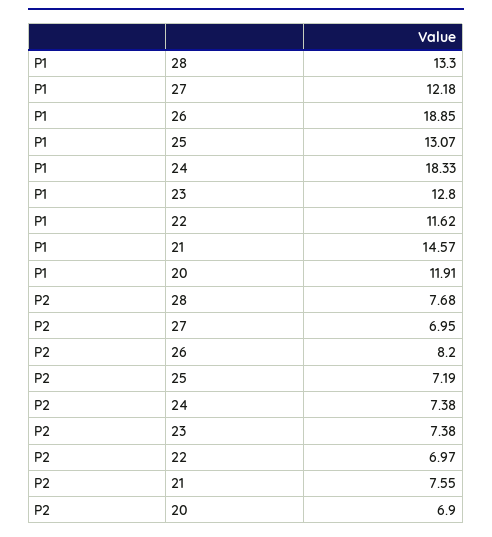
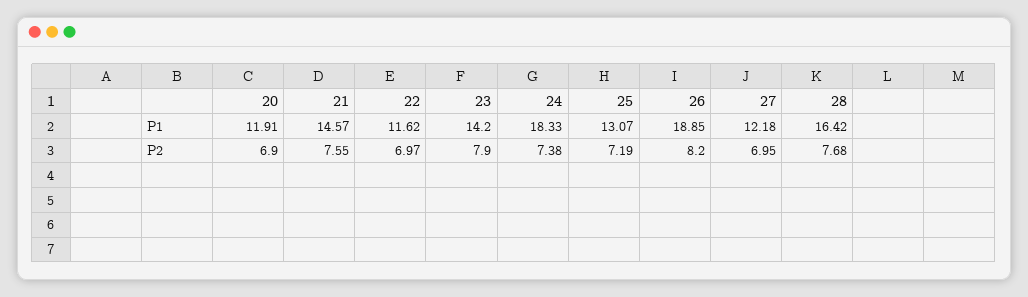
  {
    "P1": {
-     "28": 13.3,
+     "28": 16.42,
      "27": 12.18,
      "26": 18.85,
      "25": 13.07,
      "24": 18.33,
-     "23": 12.8,
+     "23": 14.2,
      "22": 11.62,
      "21": 14.57,
      "20": 11.91
    },
    "P2": {
      "28": 7.68,
      "27": 6.95,
      "26": 8.2,
      "25": 7.19,
      "24": 7.38,
-     "23": 7.38,
+     "23": 7.9,
      "22": 6.97,
      "21": 7.55,
      "20": 6.9
    }
  }

